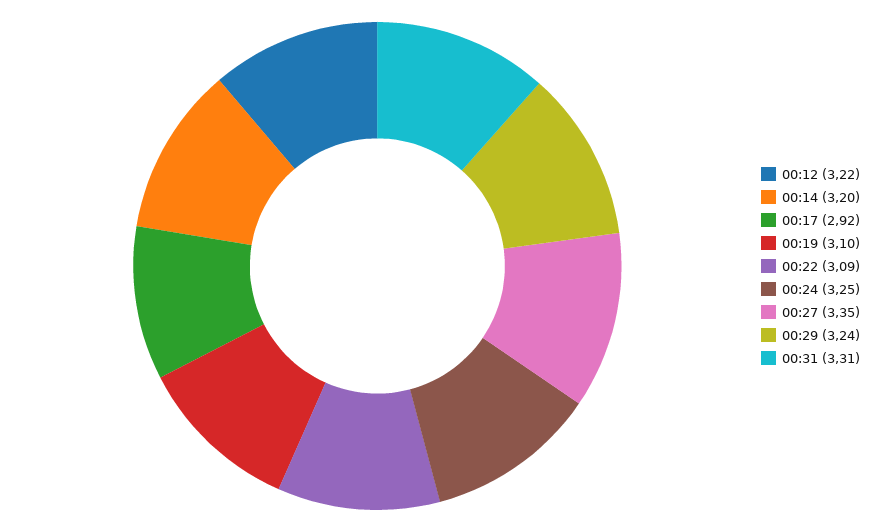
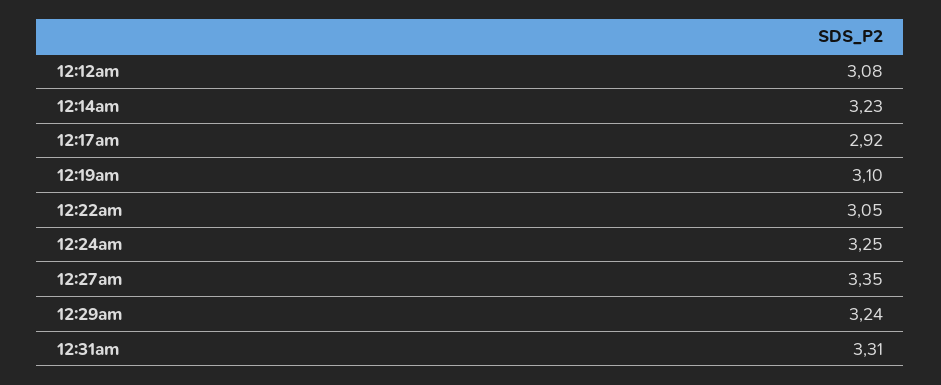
  {
-   "00:12": 3.22,
+   "00:12": 3.08,
-   "00:14": 3.2,
+   "00:14": 3.23,
    "00:17": 2.92,
    "00:19": 3.1,
-   "00:22": 3.09,
+   "00:22": 3.05,
    "00:24": 3.25,
    "00:27": 3.35,
    "00:29": 3.24,
    "00:31": 3.31
  }

